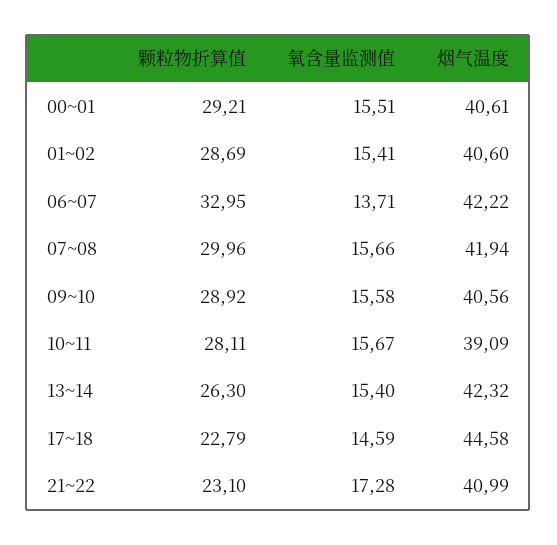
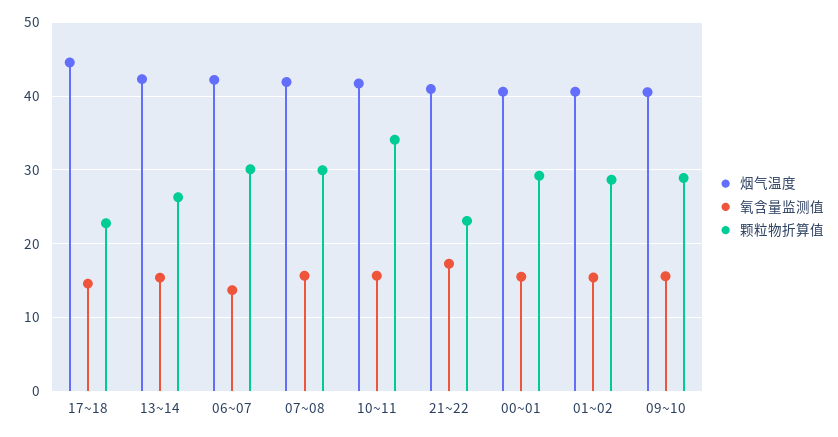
  {
    "颗粒物折算值": {
      "00~01": 29.21,
      "01~02": 28.69,
-     "06~07": 32.95,
+     "06~07": 30,
      "07~08": 29.96,
      "09~10": 28.92,
-     "10~11": 28.11,
+     "10~11": 34,
      "13~14": 26.3,
      "17~18": 22.79,
      "21~22": 23.1
    },
    "氧含量监测值": {
      "00~01": 15.51,
      "01~02": 15.41,
      "06~07": 13.71,
      "07~08": 15.66,
      "09~10": 15.58,
      "10~11": 15.67,
      "13~14": 15.4,
      "17~18": 14.59,
      "21~22": 17.28
    },
    "烟气温度": {
      "00~01": 40.61,
      "01~02": 40.6,
      "06~07": 42.22,
      "07~08": 41.94,
      "09~10": 40.56,
-     "10~11": 39.09,
+     "10~11": 42,
      "13~14": 42.32,
      "17~18": 44.58,
      "21~22": 40.99
    }
  }

